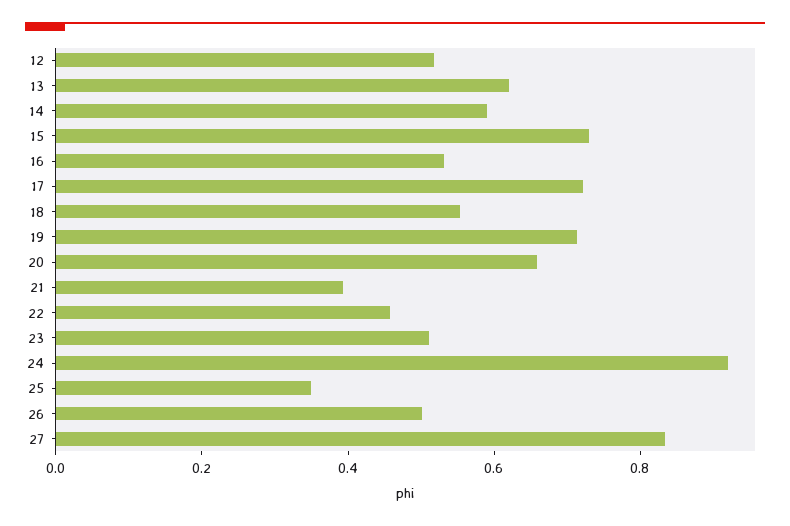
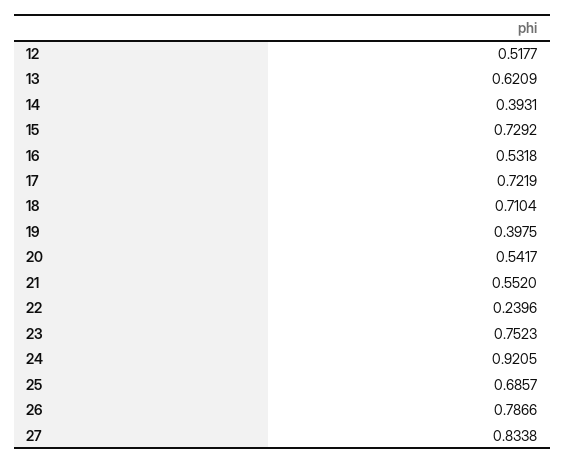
  {
    "12": 0.5177,
    "13": 0.6209,
-   "14": 0.6,
+   "14": 0.3931,
    "15": 0.7292,
    "16": 0.5318,
    "17": 0.7219,
-   "18": 0.55,
+   "18": 0.7104,
-   "19": 0.7,
+   "19": 0.3975,
-   "20": 0.65,
+   "20": 0.5417,
-   "21": 0.4,
+   "21": 0.552,
-   "22": 0.45,
+   "22": 0.2396,
-   "23": 0.5,
+   "23": 0.7523,
    "24": 0.9205,
-   "25": 0.35,
+   "25": 0.6857,
-   "26": 0.5,
+   "26": 0.7866,
    "27": 0.8338
  }

